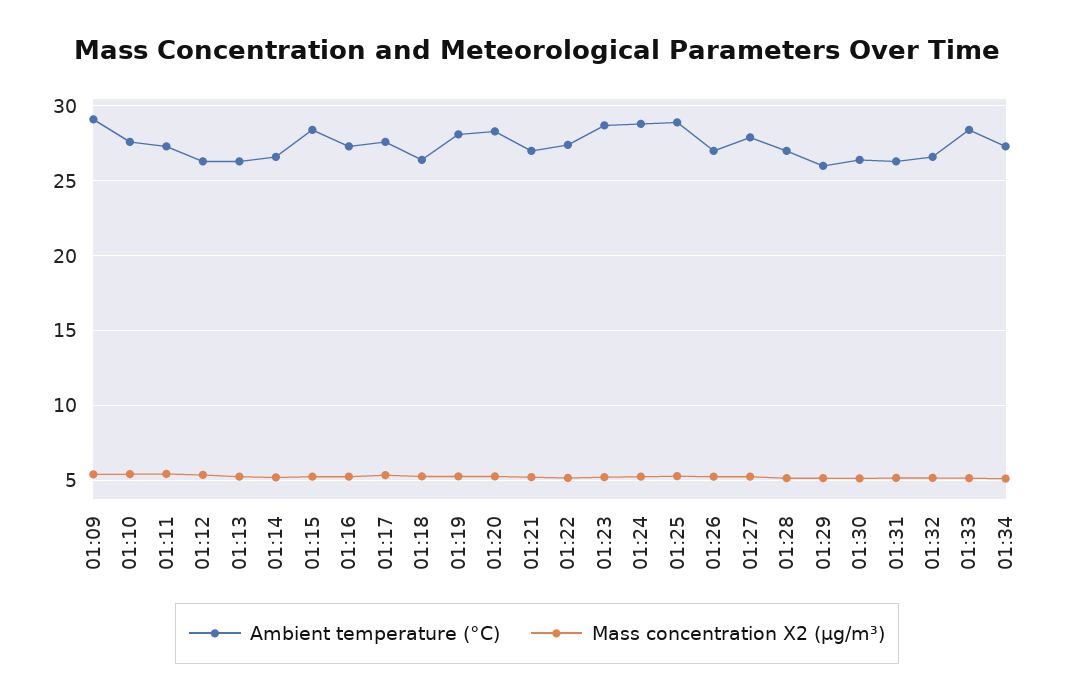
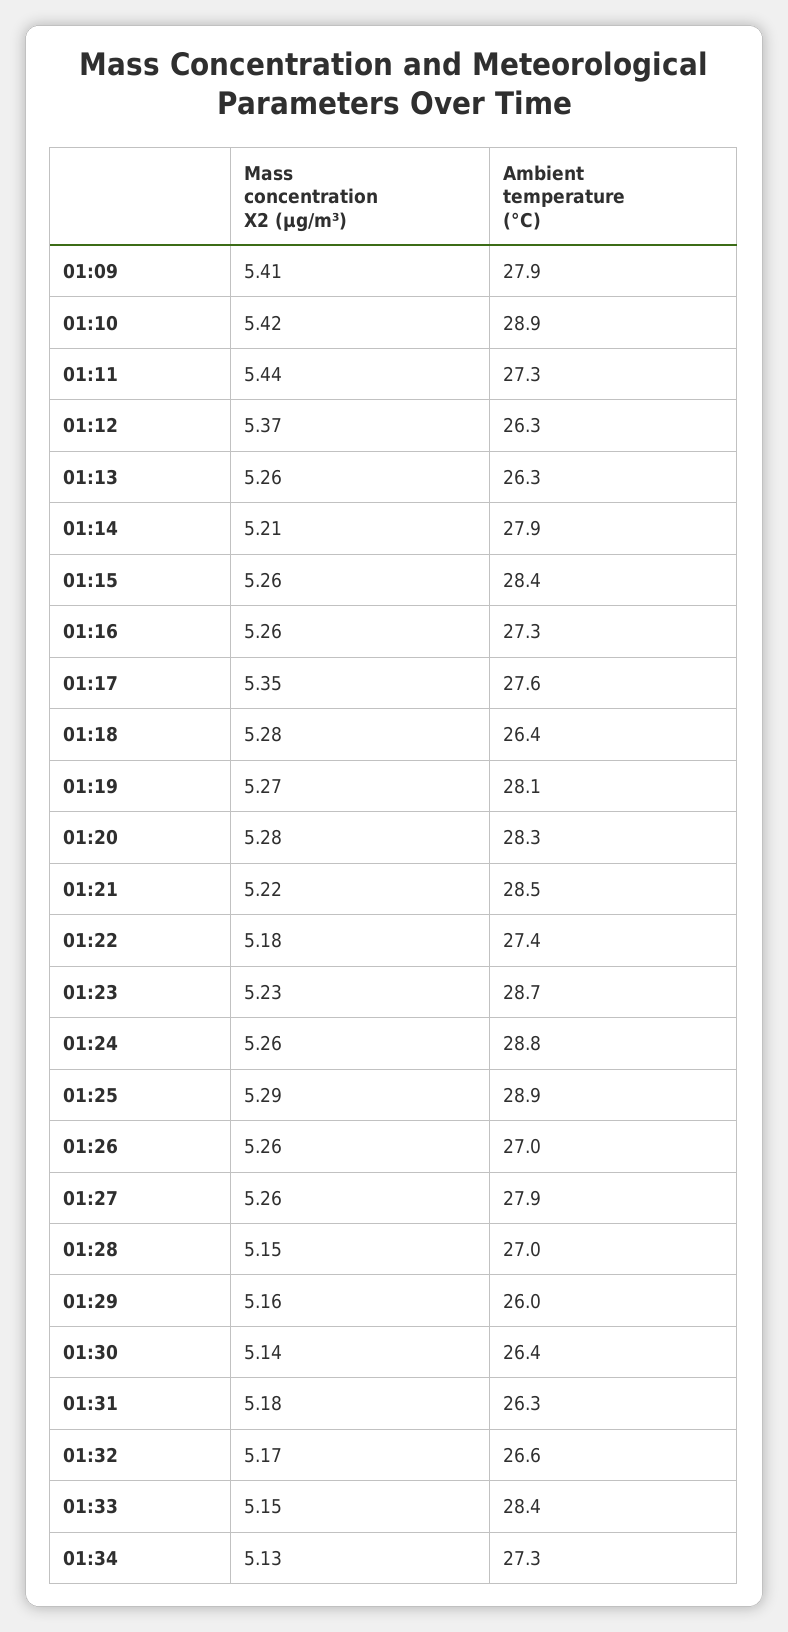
  {
    "Ambient temperature (°C)": {
-     "01:09": 29,
+     "01:09": 27.9,
-     "01:10": 27.5,
+     "01:10": 28.9,
      "01:11": 27.3,
      "01:12": 26.3,
      "01:13": 26.3,
-     "01:14": 26.5,
+     "01:14": 27.9,
      "01:15": 28.4,
      "01:16": 27.3,
      "01:17": 27.6,
      "01:18": 26.4,
      "01:19": 28.1,
      "01:20": 28.3,
-     "01:21": 27,
+     "01:21": 28.5,
      "01:22": 27.4,
      "01:23": 28.7,
      "01:24": 28.8,
      "01:25": 28.9,
      "01:26": 27,
      "01:27": 27.9,
      "01:28": 27,
      "01:29": 26,
      "01:30": 26.4,
      "01:31": 26.3,
      "01:32": 26.6,
      "01:33": 28.4,
      "01:34": 27.3
    },
    "Mass concentration X2 (μg/m³)": {
      "01:09": 5.41,
      "01:10": 5.42,
      "01:11": 5.44,
      "01:12": 5.37,
      "01:13": 5.26,
      "01:14": 5.21,
      "01:15": 5.26,
      "01:16": 5.26,
      "01:17": 5.35,
      "01:18": 5.28,
      "01:19": 5.27,
      "01:20": 5.28,
      "01:21": 5.22,
      "01:22": 5.18,
      "01:23": 5.23,
      "01:24": 5.26,
      "01:25": 5.29,
      "01:26": 5.26,
      "01:27": 5.26,
      "01:28": 5.15,
      "01:29": 5.16,
      "01:30": 5.14,
      "01:31": 5.18,
      "01:32": 5.17,
      "01:33": 5.15,
      "01:34": 5.13
    }
  }

